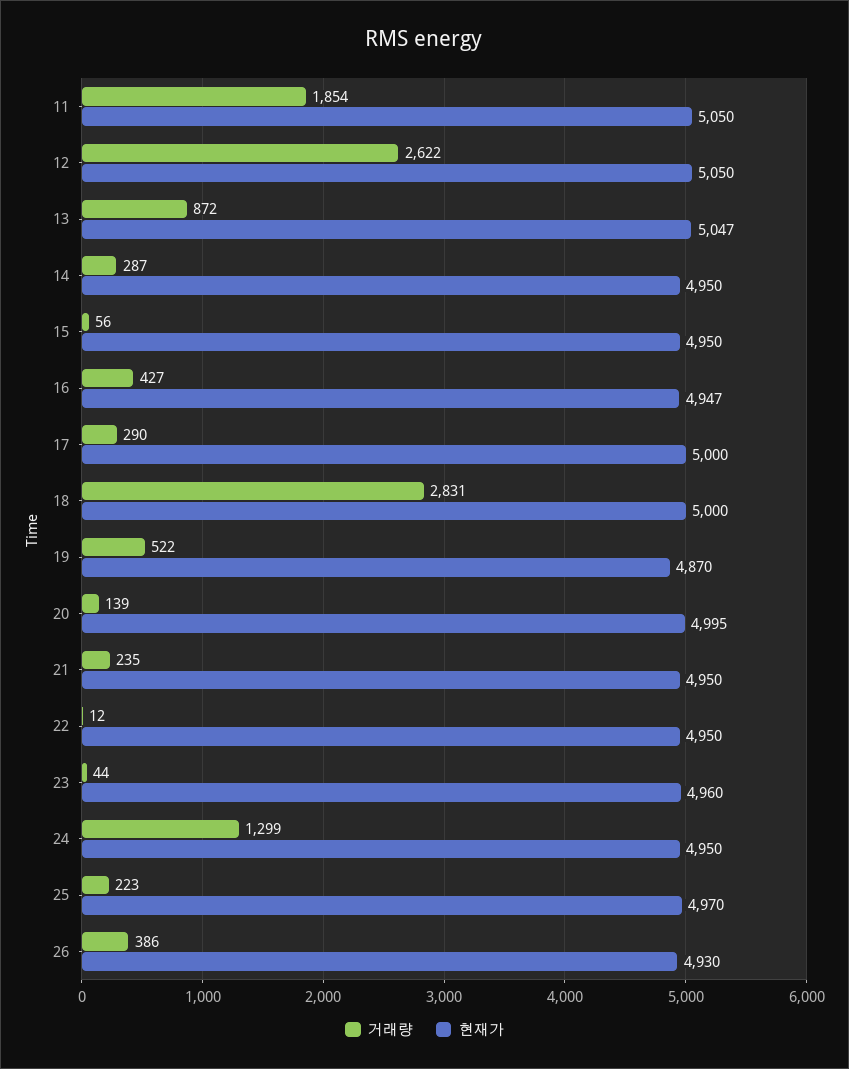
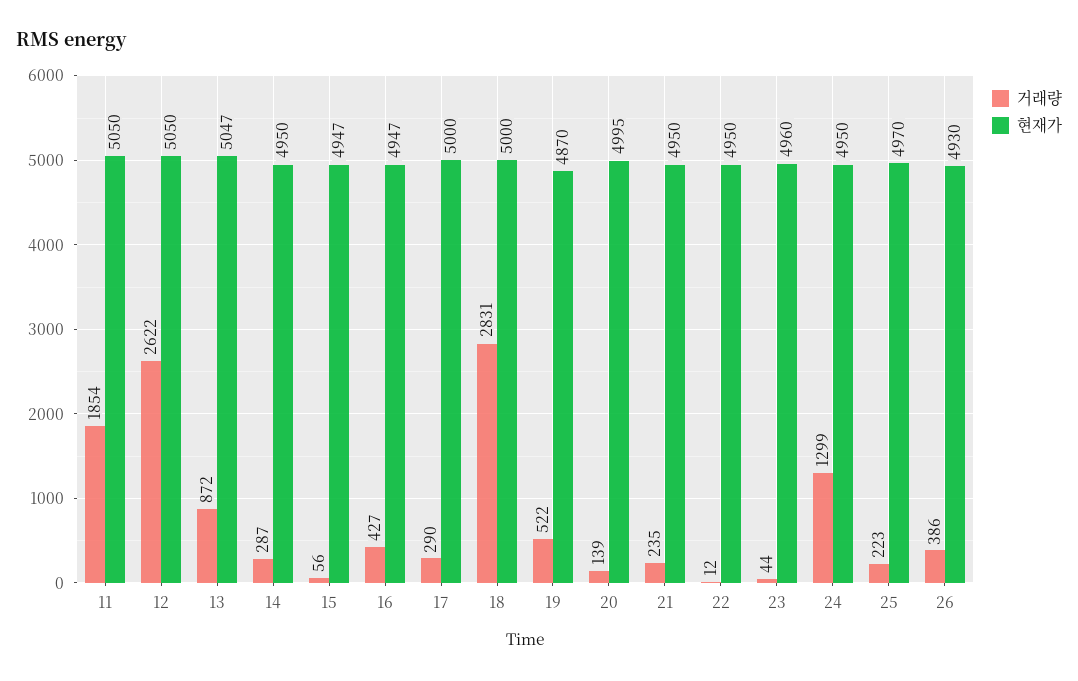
  {
    "거래량": {
      "11": 1854,
      "12": 2622,
      "13": 872,
      "14": 287,
      "15": 56,
      "16": 427,
      "17": 290,
      "18": 2831,
      "19": 522,
      "20": 139,
      "21": 235,
      "22": 12,
      "23": 44,
      "24": 1299,
      "25": 223,
      "26": 386
    },
    "현재가": {
      "11": 5050,
      "12": 5050,
      "13": 5047,
      "14": 4950,
-     "15": 4950,
+     "15": 4947,
      "16": 4947,
      "17": 5000,
      "18": 5000,
      "19": 4870,
      "20": 4995,
      "21": 4950,
      "22": 4950,
      "23": 4960,
      "24": 4950,
      "25": 4970,
      "26": 4930
    }
  }

